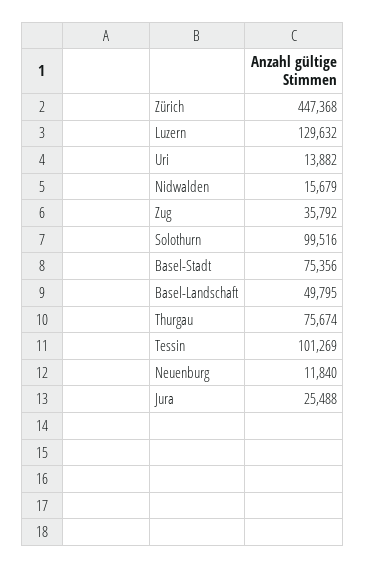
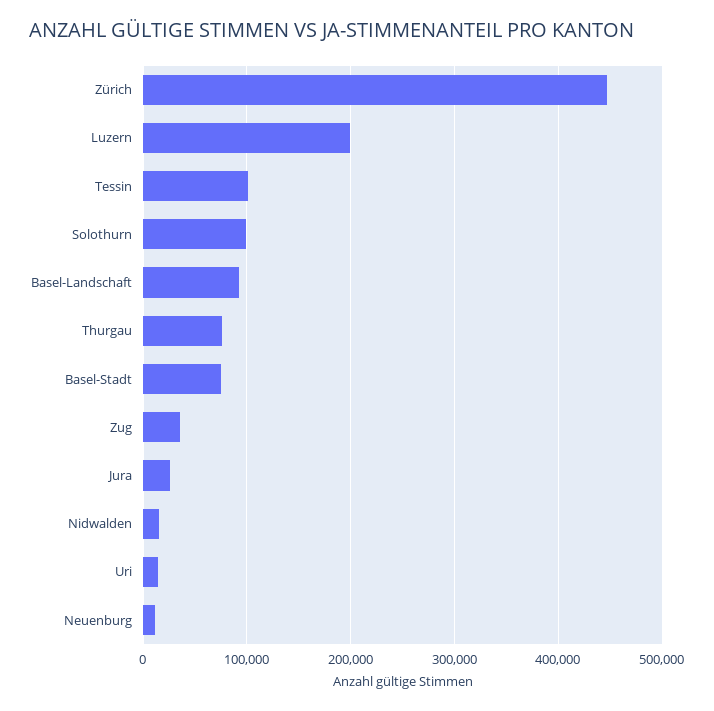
  {
    "Zürich": 447368,
-   "Luzern": 129632,
+   "Luzern": 200000,
    "Uri": 13882,
    "Nidwalden": 15679,
    "Zug": 35792,
    "Solothurn": 99516,
    "Basel-Stadt": 75356,
-   "Basel-Landschaft": 49795,
+   "Basel-Landschaft": 90000,
    "Thurgau": 75674,
    "Tessin": 101269,
    "Neuenburg": 11840,
    "Jura": 25488
  }

